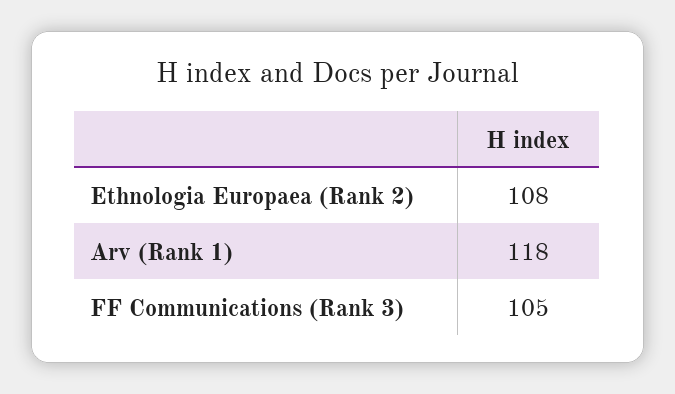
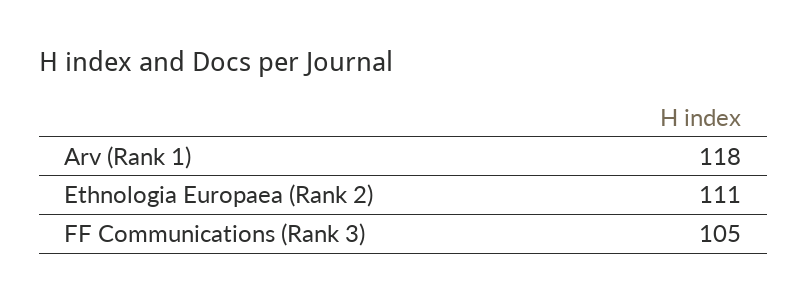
  {
-   "Ethnologia Europaea (Rank 2)": 108,
+   "Ethnologia Europaea (Rank 2)": 111,
    "Arv (Rank 1)": 118,
    "FF Communications (Rank 3)": 105
  }

